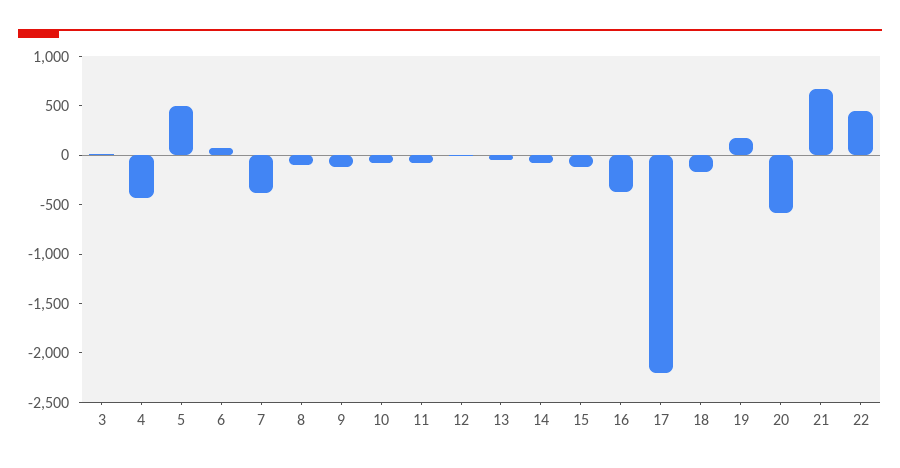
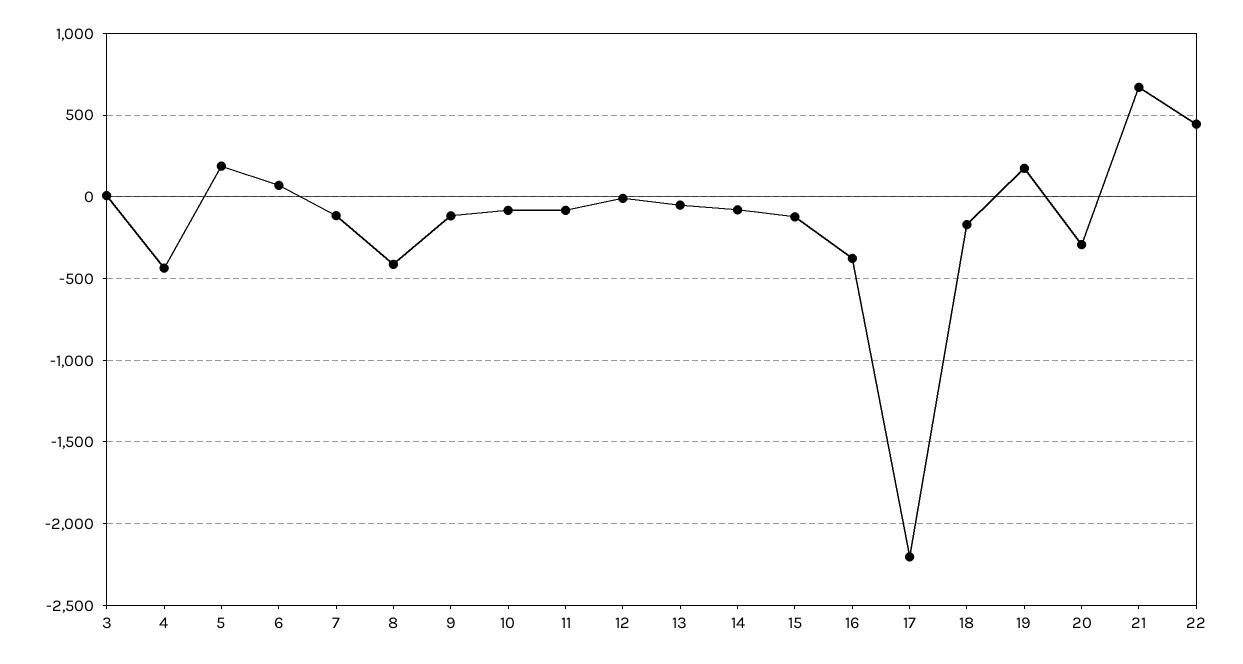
  {
    "3": 0,
    "4": -450,
-   "5": 500,
+   "5": 200,
    "6": 50,
-   "7": -400,
+   "7": -100,
-   "8": -100,
+   "8": -400,
    "9": -100,
    "10": -100,
    "11": -100,
    "12": 0,
    "13": -50,
    "14": -100,
    "15": -100,
    "16": -400,
    "17": -2200,
    "18": -150,
    "19": 200,
-   "20": -600,
+   "20": -300,
    "21": 650,
    "22": 450
  }

